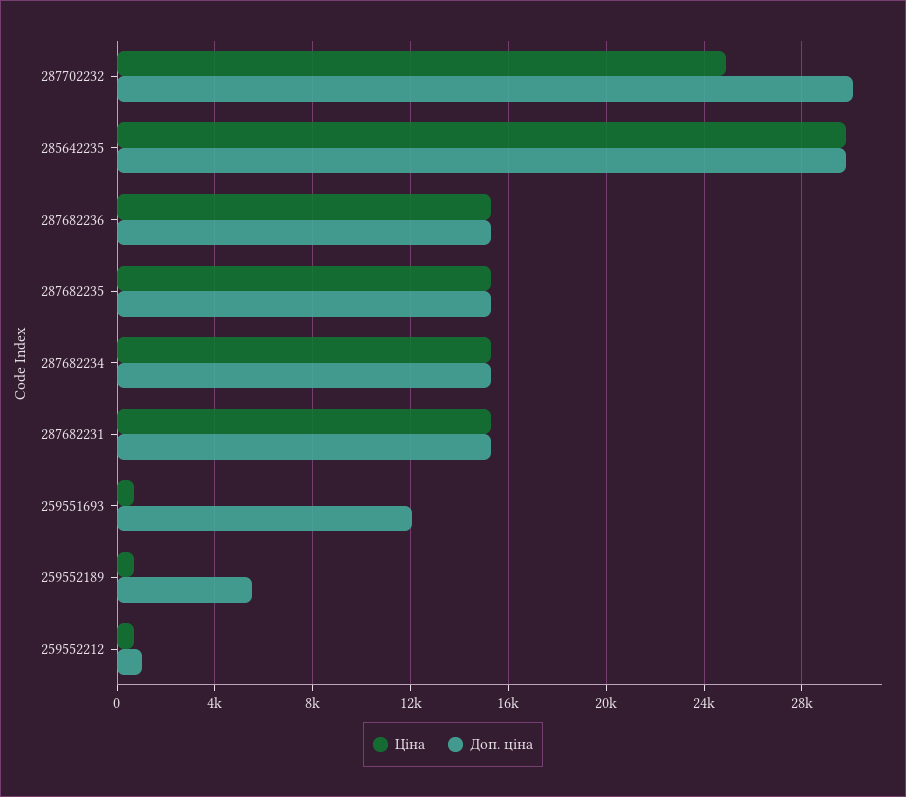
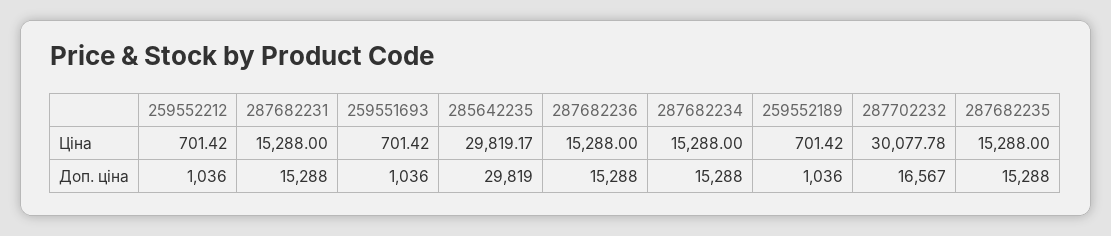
  {
    "Ціна": {
-     "287702232": 25000,
+     "287702232": 30077.78,
      "285642235": 29819.17,
      "287682236": 15288,
      "287682235": 15288,
      "287682234": 15288,
      "287682231": 15288,
      "259551693": 701.42,
      "259552189": 701.42,
      "259552212": 701.42
    },
    "Доп. ціна": {
-     "287702232": 30000,
+     "287702232": 16567,
      "285642235": 29819,
      "287682236": 15288,
      "287682235": 15288,
      "287682234": 15288,
      "287682231": 15288,
-     "259551693": 12000,
+     "259551693": 1036,
-     "259552189": 5500,
+     "259552189": 1036,
      "259552212": 1036
    }
  }

